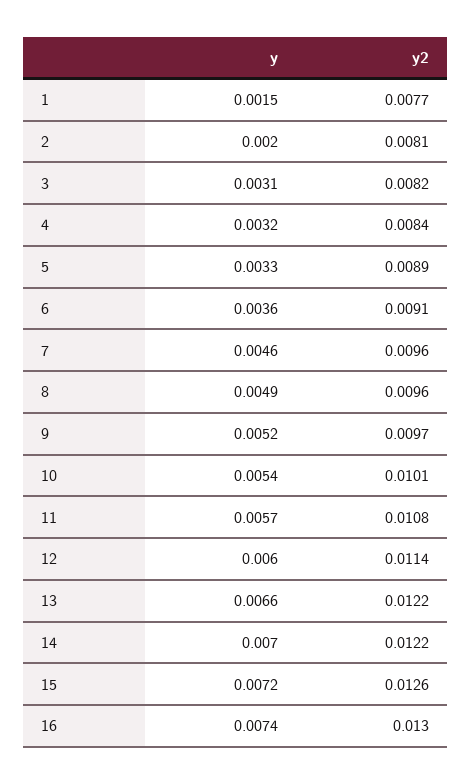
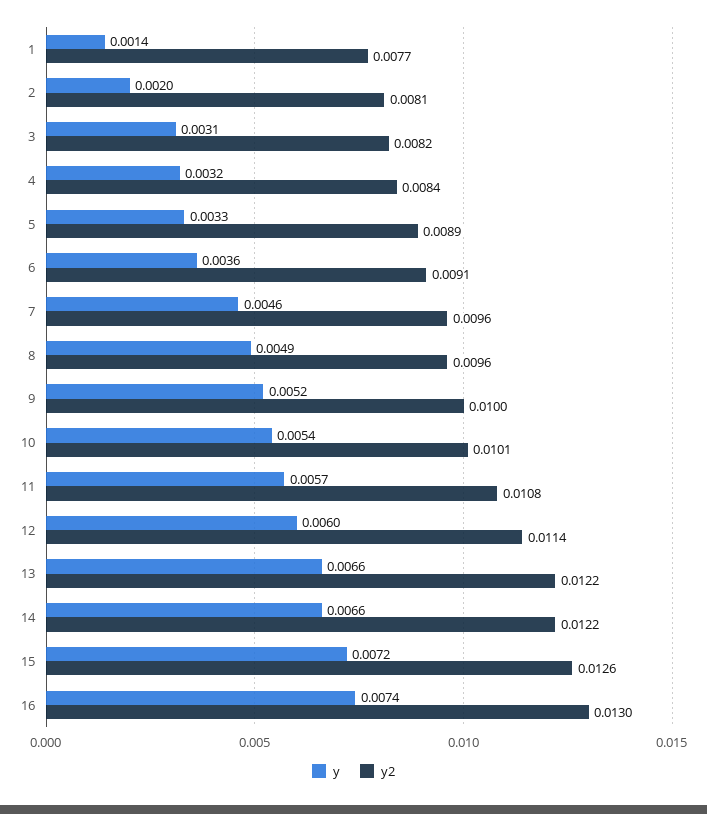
  {
    "y": {
-     "1": 0.0015,
+     "1": 0.0014,
      "2": 0.002,
      "3": 0.0031,
      "4": 0.0032,
      "5": 0.0033,
      "6": 0.0036,
      "7": 0.0046,
      "8": 0.0049,
      "9": 0.0052,
      "10": 0.0054,
      "11": 0.0057,
      "12": 0.006,
      "13": 0.0066,
-     "14": 0.007,
+     "14": 0.0066,
      "15": 0.0072,
      "16": 0.0074
    },
    "y2": {
      "1": 0.0077,
      "2": 0.0081,
      "3": 0.0082,
      "4": 0.0084,
      "5": 0.0089,
      "6": 0.0091,
      "7": 0.0096,
      "8": 0.0096,
-     "9": 0.0097,
+     "9": 0.01,
      "10": 0.0101,
      "11": 0.0108,
      "12": 0.0114,
      "13": 0.0122,
      "14": 0.0122,
      "15": 0.0126,
      "16": 0.013
    }
  }

